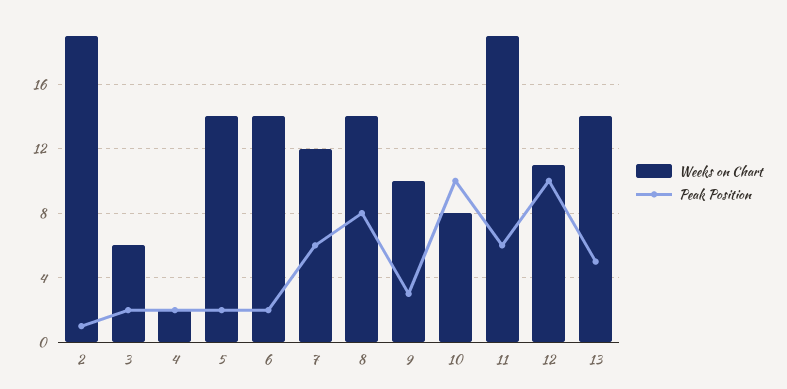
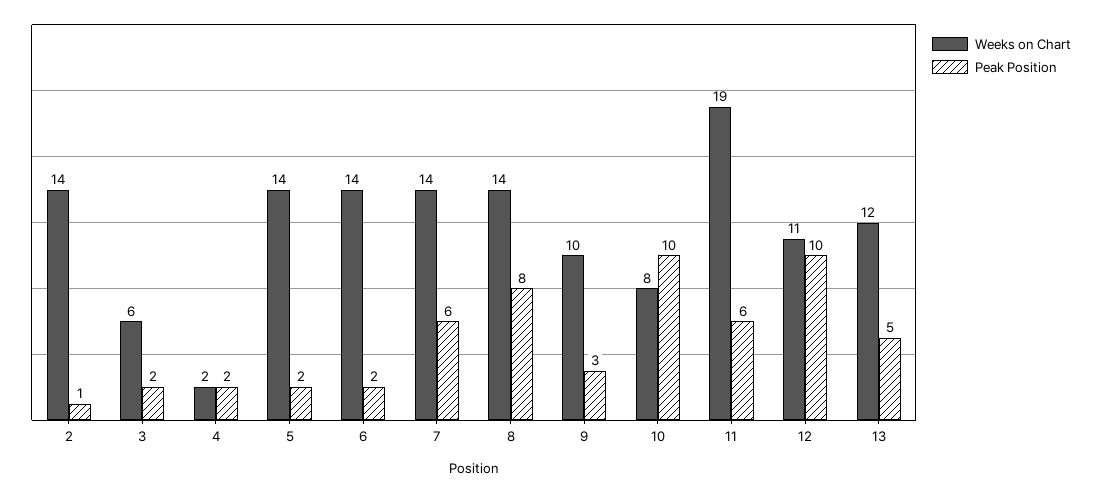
  {
    "Weeks on Chart": {
-     "2": 19,
+     "2": 14,
      "3": 6,
      "4": 2,
      "5": 14,
      "6": 14,
-     "7": 12,
+     "7": 14,
      "8": 14,
      "9": 10,
      "10": 8,
      "11": 19,
      "12": 11,
-     "13": 14
+     "13": 12
    },
    "Peak Position": {
      "2": 1,
      "3": 2,
      "4": 2,
      "5": 2,
      "6": 2,
      "7": 6,
      "8": 8,
      "9": 3,
      "10": 10,
      "11": 6,
      "12": 10,
      "13": 5
    }
  }

